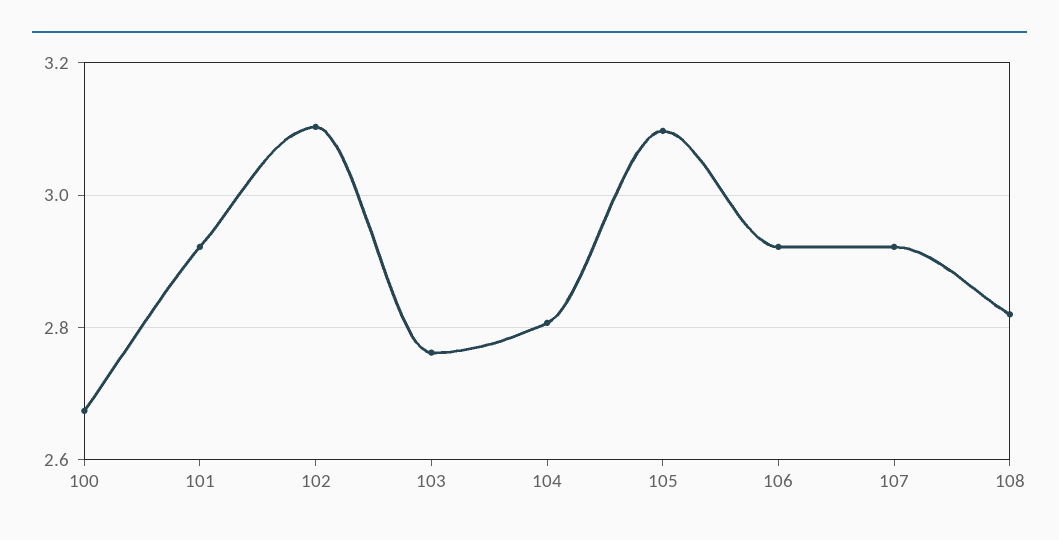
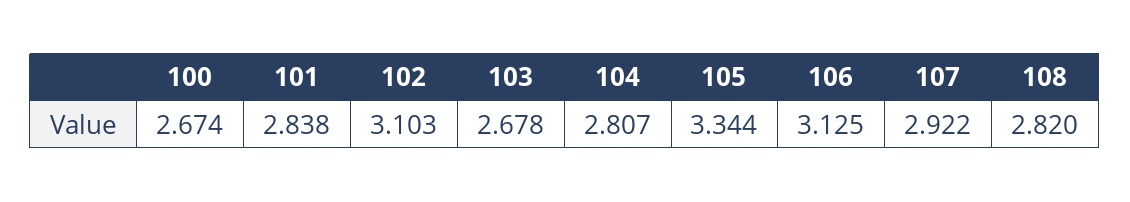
  {
    "100": 2.674,
-   "101": 2.92,
+   "101": 2.838,
    "102": 3.103,
-   "103": 2.76,
+   "103": 2.678,
    "104": 2.807,
-   "105": 3.1,
+   "105": 3.344,
-   "106": 2.92,
+   "106": 3.125,
    "107": 2.922,
    "108": 2.82
  }

